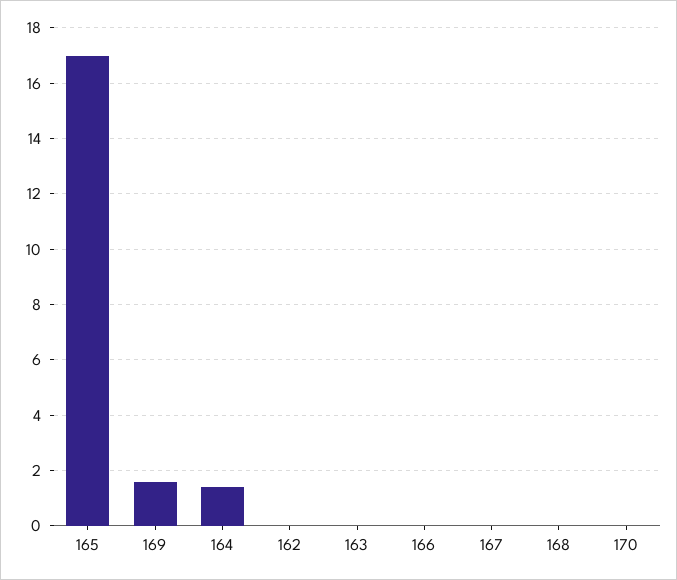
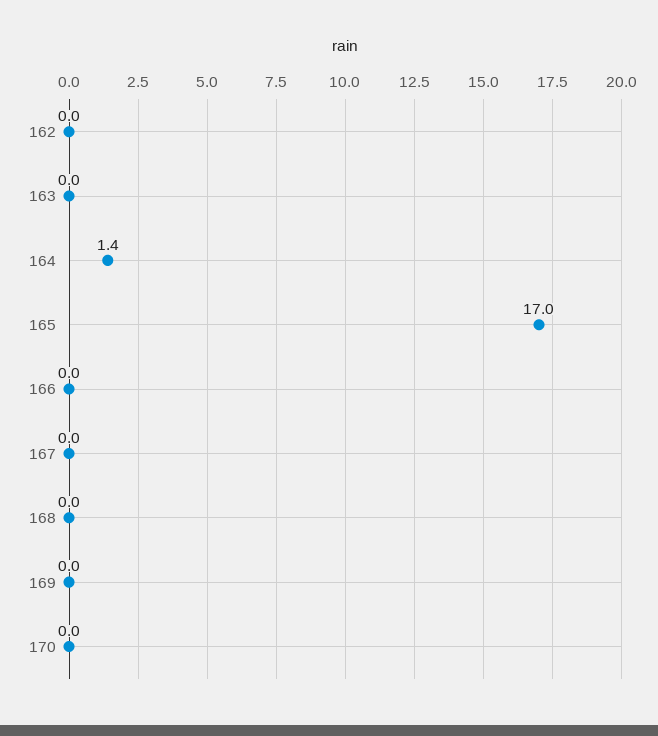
  {
    "165": 17,
-   "169": 1.5,
+   "169": 0,
    "164": 1.4,
    "162": 0,
    "163": 0,
    "166": 0,
    "167": 0,
    "168": 0,
    "170": 0
  }

